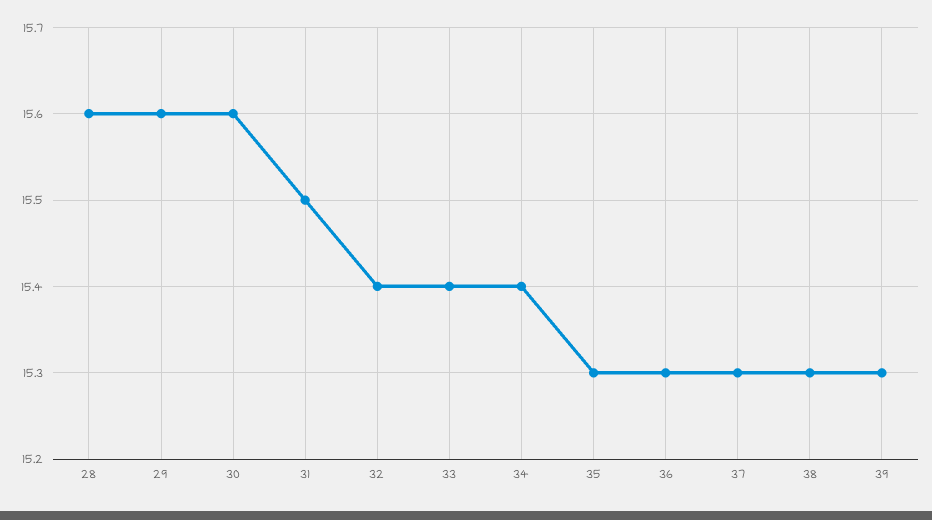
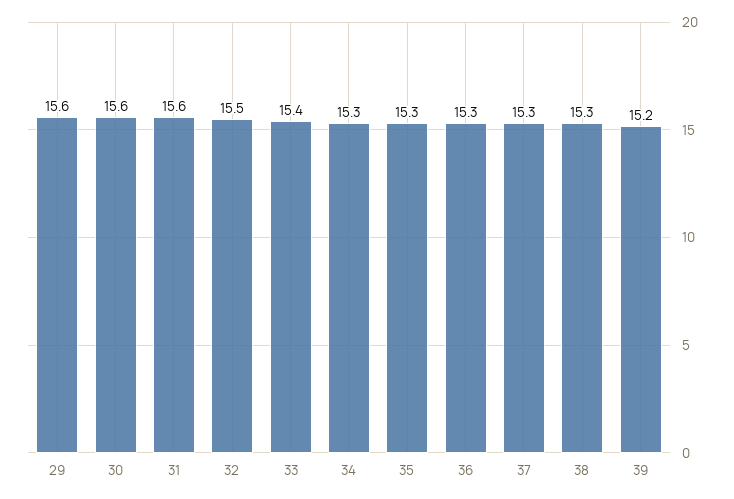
  {
-   "28": 15.6,
    "29": 15.6,
    "30": 15.6,
-   "31": 15.5,
+   "31": 15.6,
-   "32": 15.4,
+   "32": 15.5,
    "33": 15.4,
-   "34": 15.4,
+   "34": 15.3,
    "35": 15.3,
    "36": 15.3,
    "37": 15.3,
    "38": 15.3,
-   "39": 15.3
+   "39": 15.2
  }

